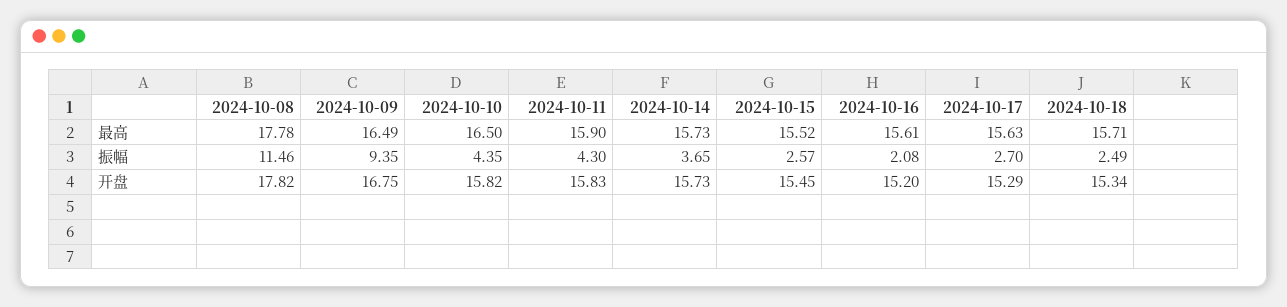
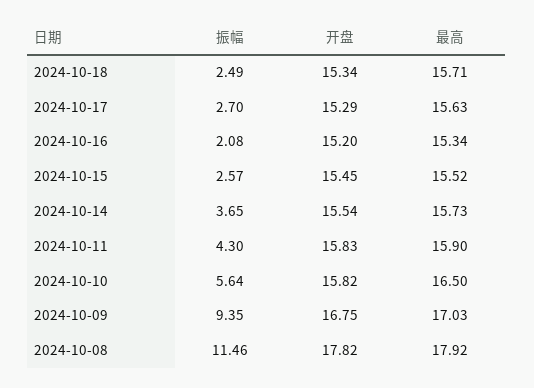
  {
    "2024-10-08": {
-     "最高": 17.78,
+     "最高": 17.92,
      "振幅": 11.46,
      "开盘": 17.82
    },
    "2024-10-09": {
-     "最高": 16.49,
+     "最高": 17.03,
      "振幅": 9.35,
      "开盘": 16.75
    },
    "2024-10-10": {
      "最高": 16.5,
-     "振幅": 4.35,
+     "振幅": 5.64,
      "开盘": 15.82
    },
    "2024-10-11": {
      "最高": 15.9,
      "振幅": 4.3,
      "开盘": 15.83
    },
    "2024-10-14": {
      "最高": 15.73,
      "振幅": 3.65,
-     "开盘": 15.73
+     "开盘": 15.54
    },
    "2024-10-15": {
      "最高": 15.52,
      "振幅": 2.57,
      "开盘": 15.45
    },
    "2024-10-16": {
-     "最高": 15.61,
+     "最高": 15.34,
      "振幅": 2.08,
      "开盘": 15.2
    },
    "2024-10-17": {
      "最高": 15.63,
      "振幅": 2.7,
      "开盘": 15.29
    },
    "2024-10-18": {
      "最高": 15.71,
      "振幅": 2.49,
      "开盘": 15.34
    }
  }

